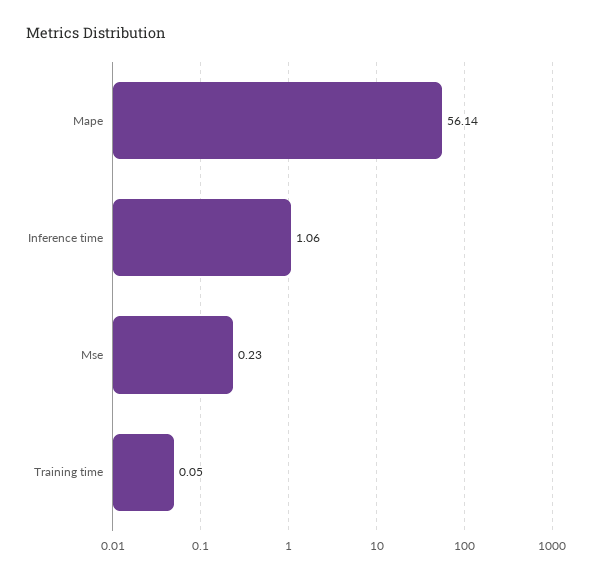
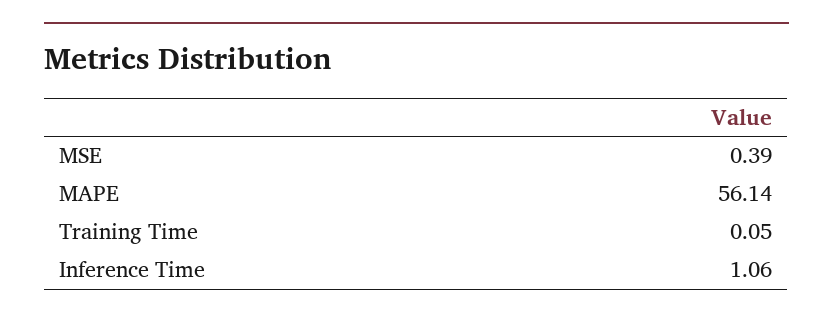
  {
    "Mape": 56.14,
    "Inference time": 1.06,
-   "Mse": 0.23,
+   "Mse": 0.39,
    "Training time": 0.05
  }

